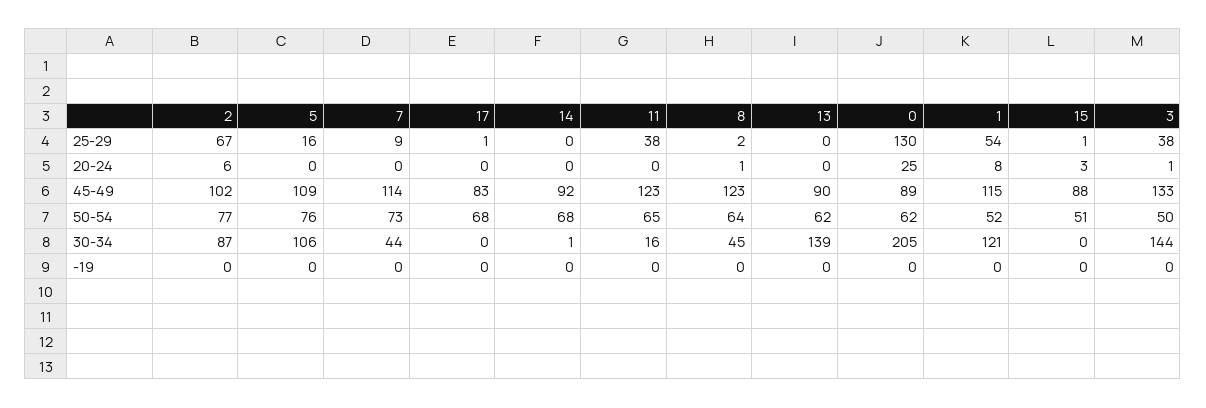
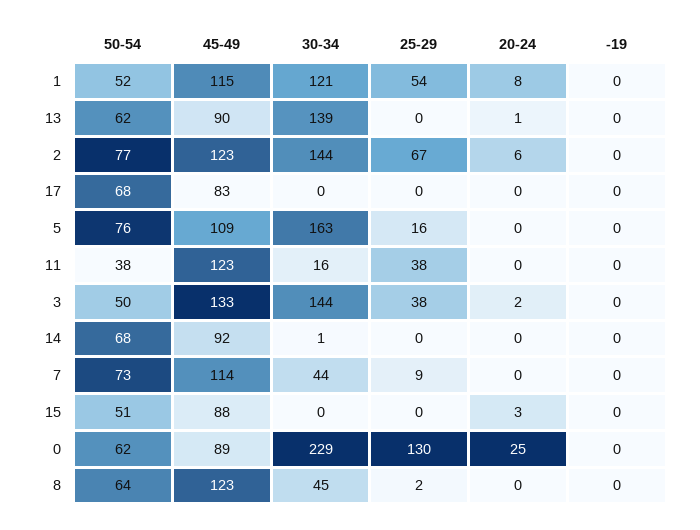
  {
    "2": {
      "25-29": 67,
      "20-24": 6,
-     "45-49": 102,
+     "45-49": 123,
      "50-54": 77,
-     "30-34": 87,
+     "30-34": 144,
      "-19": 0
    },
    "5": {
      "25-29": 16,
      "20-24": 0,
      "45-49": 109,
      "50-54": 76,
-     "30-34": 106,
+     "30-34": 163,
      "-19": 0
    },
    "7": {
      "25-29": 9,
      "20-24": 0,
      "45-49": 114,
      "50-54": 73,
      "30-34": 44,
      "-19": 0
    },
    "17": {
-     "25-29": 1,
+     "25-29": 0,
      "20-24": 0,
      "45-49": 83,
      "50-54": 68,
      "30-34": 0,
      "-19": 0
    },
    "14": {
      "25-29": 0,
      "20-24": 0,
      "45-49": 92,
      "50-54": 68,
      "30-34": 1,
      "-19": 0
    },
    "11": {
      "25-29": 38,
      "20-24": 0,
      "45-49": 123,
-     "50-54": 65,
+     "50-54": 38,
      "30-34": 16,
      "-19": 0
    },
    "8": {
      "25-29": 2,
-     "20-24": 1,
+     "20-24": 0,
      "45-49": 123,
      "50-54": 64,
      "30-34": 45,
      "-19": 0
    },
    "13": {
      "25-29": 0,
-     "20-24": 0,
+     "20-24": 1,
      "45-49": 90,
      "50-54": 62,
      "30-34": 139,
      "-19": 0
    },
    "0": {
      "25-29": 130,
      "20-24": 25,
      "45-49": 89,
      "50-54": 62,
-     "30-34": 205,
+     "30-34": 229,
      "-19": 0
    },
    "1": {
      "25-29": 54,
      "20-24": 8,
      "45-49": 115,
      "50-54": 52,
      "30-34": 121,
      "-19": 0
    },
    "15": {
-     "25-29": 1,
+     "25-29": 0,
      "20-24": 3,
      "45-49": 88,
      "50-54": 51,
      "30-34": 0,
      "-19": 0
    },
    "3": {
      "25-29": 38,
-     "20-24": 1,
+     "20-24": 2,
      "45-49": 133,
      "50-54": 50,
      "30-34": 144,
      "-19": 0
    }
  }

